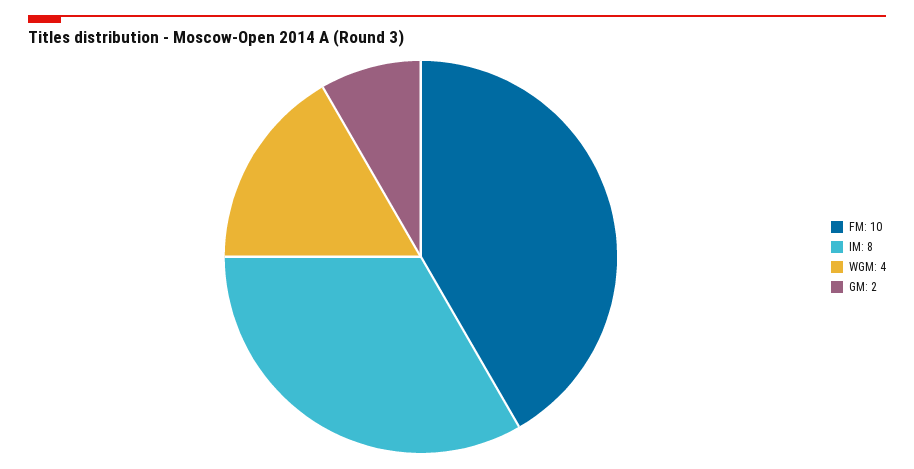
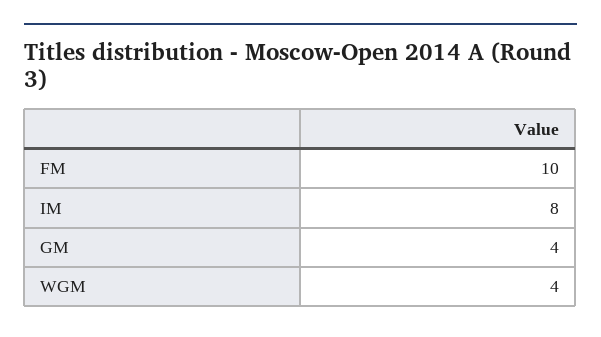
  {
    "FM": 10,
    "IM": 8,
    "WGM": 4,
-   "GM": 2
+   "GM": 4
  }

